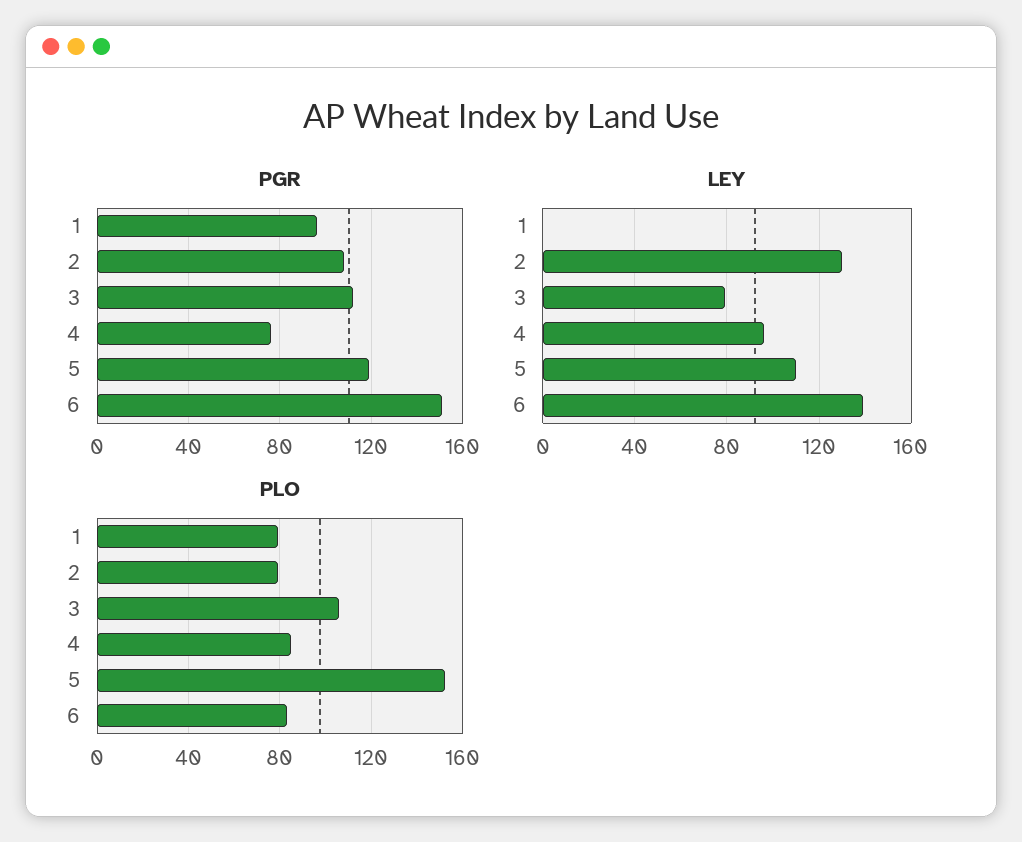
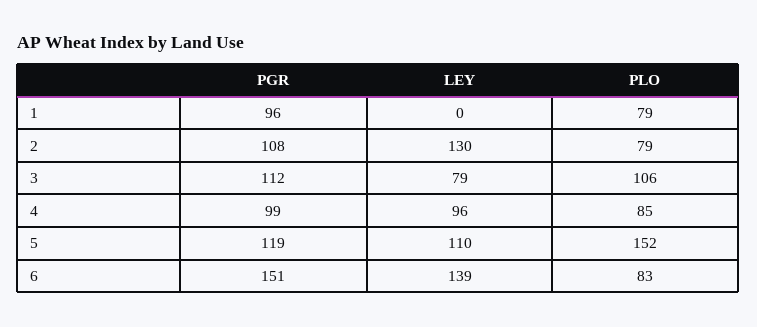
  {
    "PGR": {
      "1": 96,
      "2": 108,
      "3": 112,
-     "4": 75,
+     "4": 99,
      "5": 119,
      "6": 151
    },
    "LEY": {
      "1": 0,
      "2": 130,
      "3": 79,
      "4": 96,
      "5": 110,
      "6": 139
    },
    "PLO": {
      "1": 79,
      "2": 79,
      "3": 106,
      "4": 85,
      "5": 152,
      "6": 83
    }
  }

